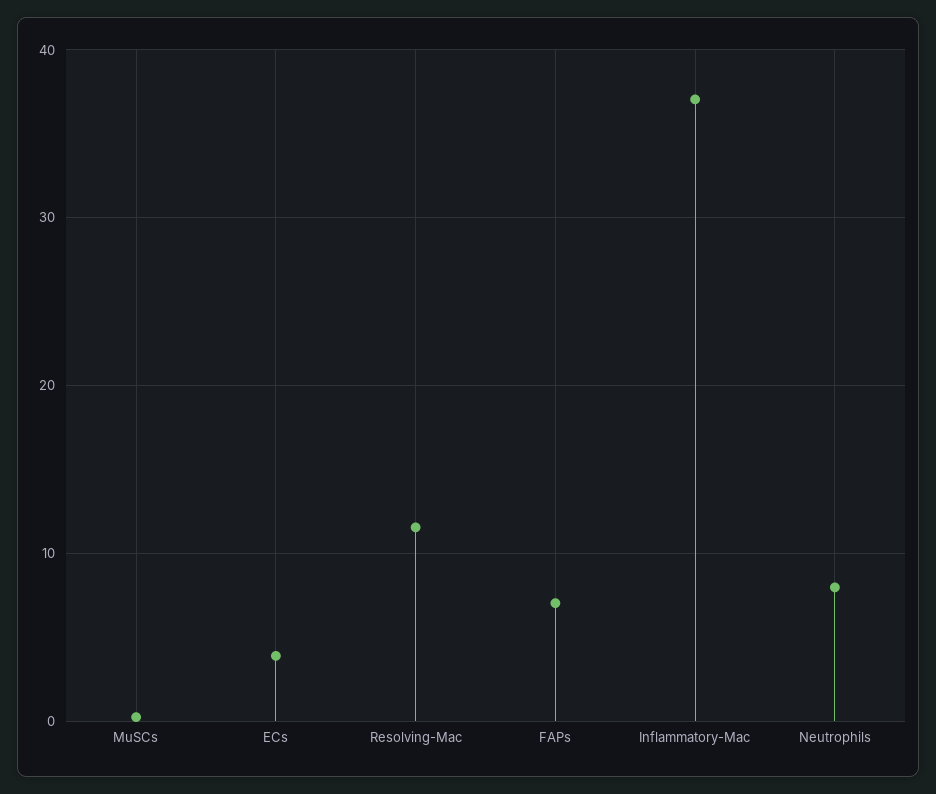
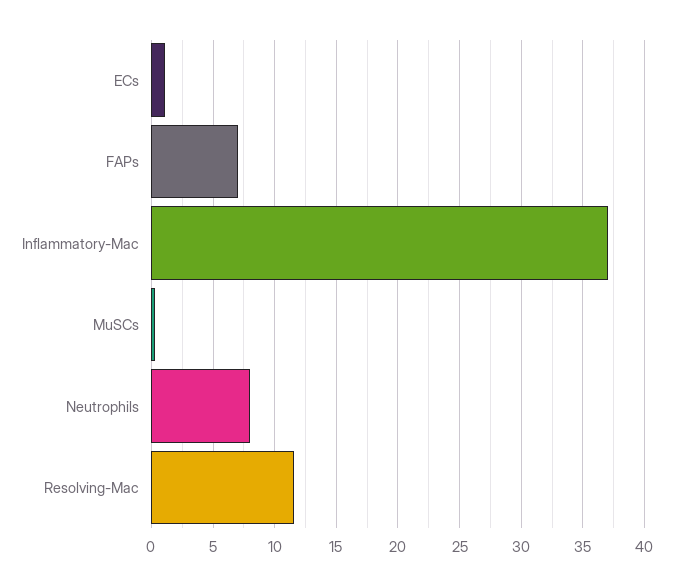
  {
    "MuSCs": 0.5,
-   "ECs": 4,
+   "ECs": 1,
    "Resolving-Mac": 11.5,
    "FAPs": 7,
    "Inflammatory-Mac": 37,
    "Neutrophils": 8
  }

